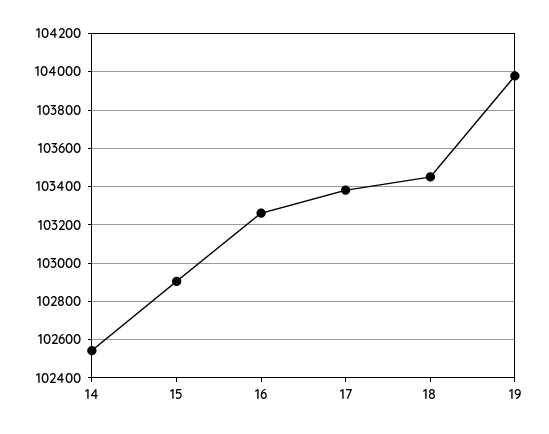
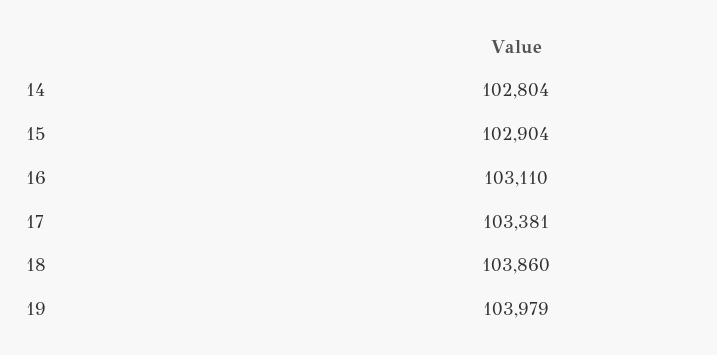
  {
-   "14": 102550,
+   "14": 102804,
    "15": 102904,
-   "16": 103250,
+   "16": 103110,
    "17": 103381,
-   "18": 103450,
+   "18": 103860,
    "19": 103979
  }

